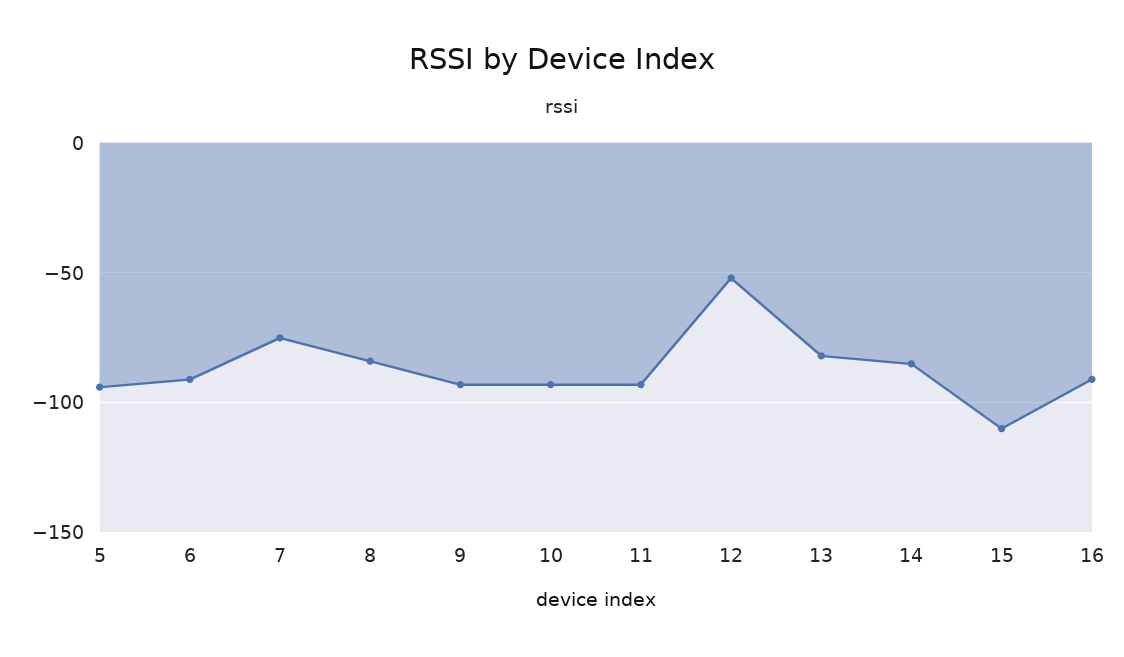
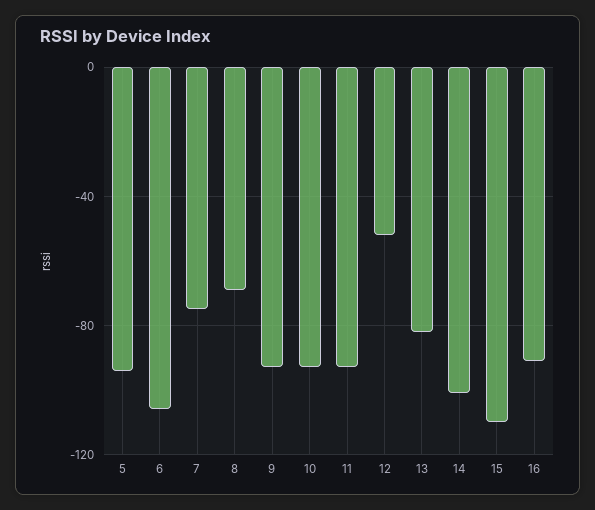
  {
    "5": -95,
-   "6": -90,
+   "6": -105,
    "7": -75,
-   "8": -85,
+   "8": -70,
    "9": -95,
    "10": -95,
    "11": -95,
    "12": -50,
    "13": -80,
-   "14": -85,
+   "14": -100,
    "15": -110,
    "16": -90
  }

